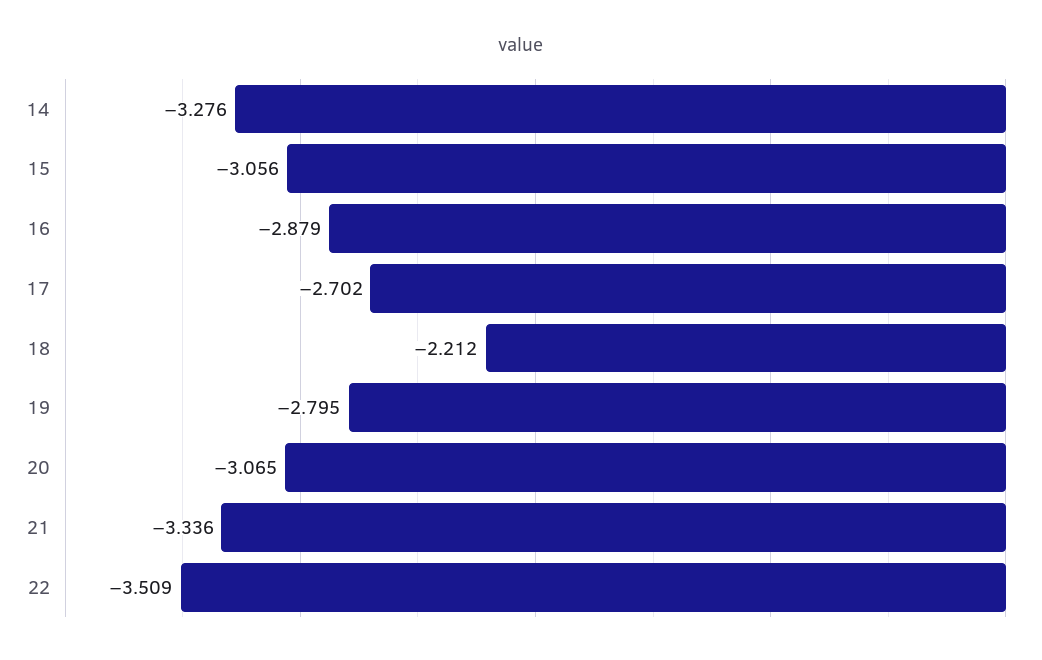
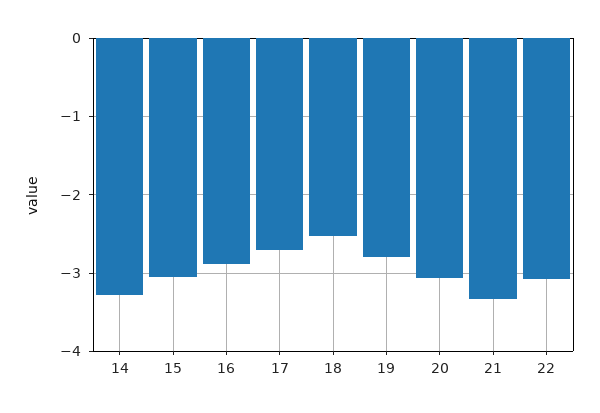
  {
    "14": -3.276,
    "15": -3.056,
    "16": -2.879,
    "17": -2.702,
-   "18": -2.212,
+   "18": -2.5,
    "19": -2.795,
    "20": -3.065,
    "21": -3.336,
-   "22": -3.509
+   "22": -3.1
  }

